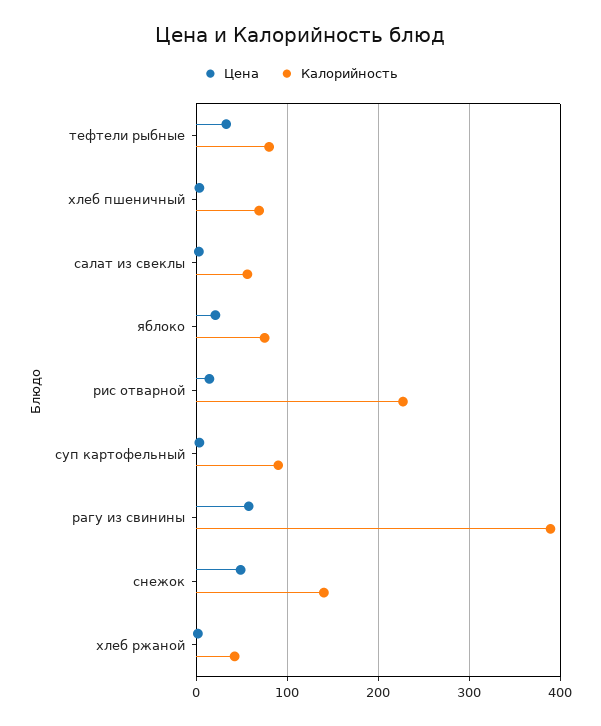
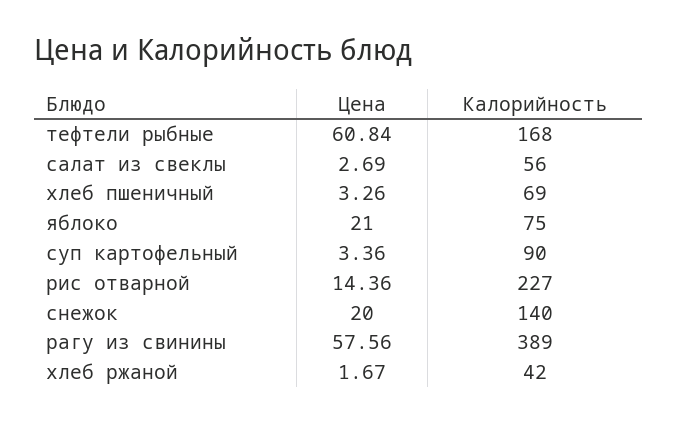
  {
    "Цена": {
-     "тефтели рыбные": 30,
+     "тефтели рыбные": 60.84,
      "хлеб пшеничный": 3.26,
      "салат из свеклы": 2.69,
      "яблоко": 21,
      "рис отварной": 14.36,
      "суп картофельный": 3.36,
      "рагу из свинины": 57.56,
-     "снежок": 50,
+     "снежок": 20,
      "хлеб ржаной": 1.67
    },
    "Калорийность": {
-     "тефтели рыбные": 80,
+     "тефтели рыбные": 168,
      "хлеб пшеничный": 69,
      "салат из свеклы": 56,
      "яблоко": 75,
      "рис отварной": 227,
      "суп картофельный": 90,
      "рагу из свинины": 389,
      "снежок": 140,
      "хлеб ржаной": 42
    }
  }

